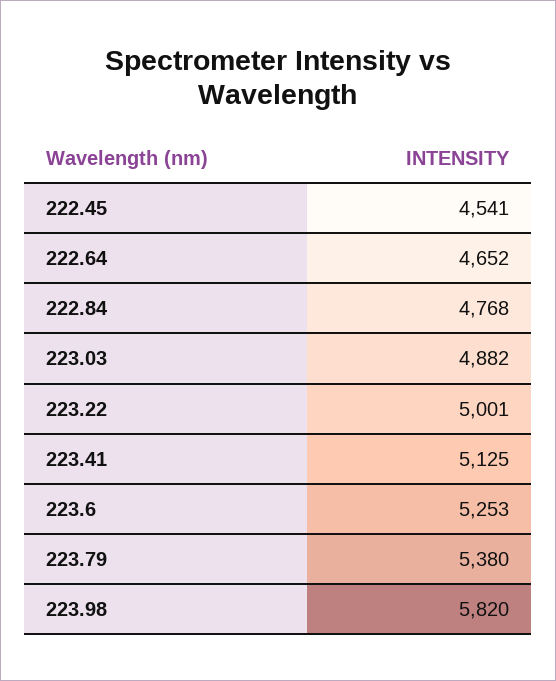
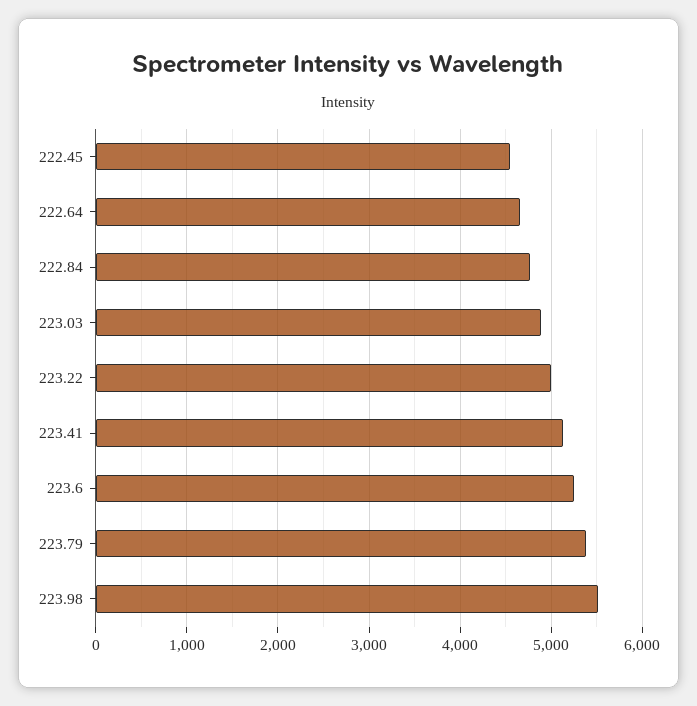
  {
    "222.45": 4541,
    "222.64": 4652,
    "222.84": 4768,
    "223.03": 4882,
    "223.22": 5001,
    "223.41": 5125,
    "223.6": 5253,
    "223.79": 5380,
-   "223.98": 5820
+   "223.98": 5500
  }

